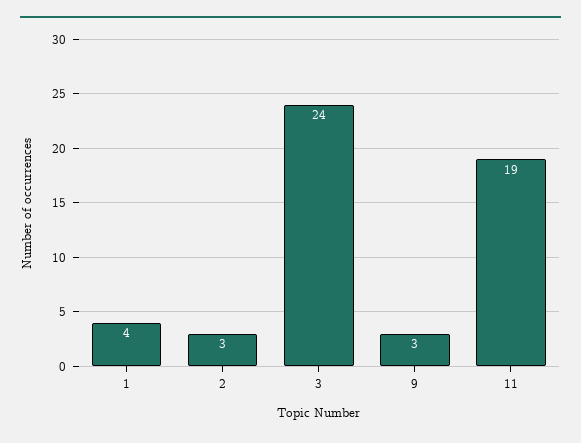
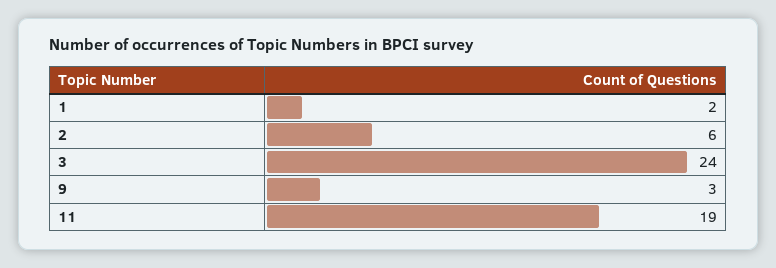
  {
-   "1": 4,
+   "1": 2,
-   "2": 3,
+   "2": 6,
    "3": 24,
    "9": 3,
    "11": 19
  }

